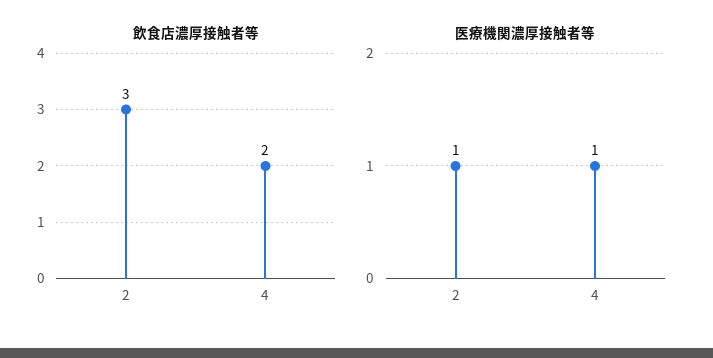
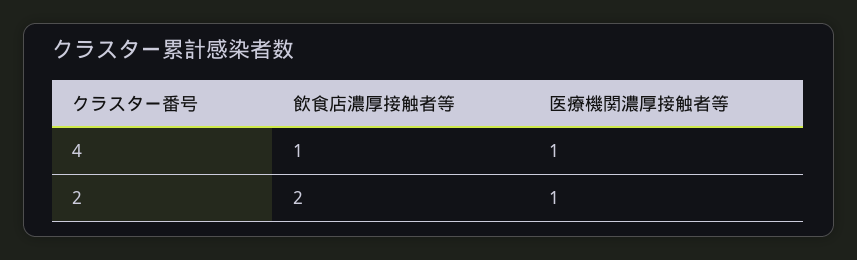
  {
    "飲食店濃厚接触者等": {
-     "2": 3,
+     "2": 2,
-     "4": 2
+     "4": 1
    },
    "医療機関濃厚接触者等": {
      "2": 1,
      "4": 1
    }
  }

